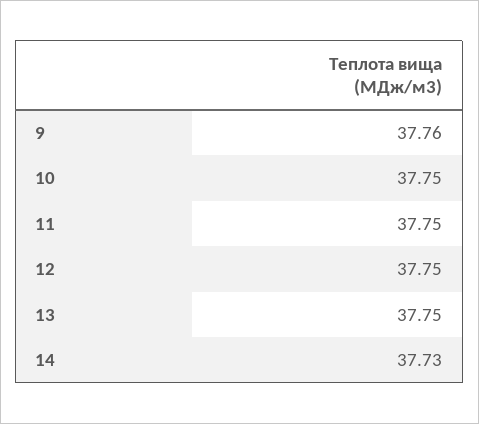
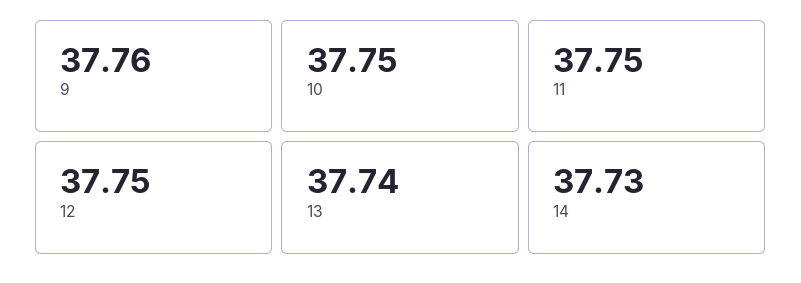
  {
    "9": 37.76,
    "10": 37.75,
    "11": 37.75,
    "12": 37.75,
-   "13": 37.75,
+   "13": 37.74,
    "14": 37.73
  }

